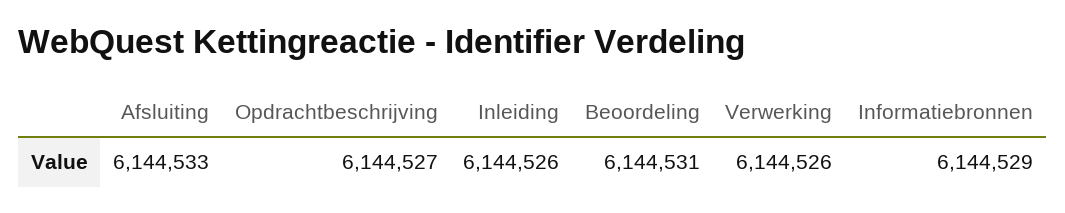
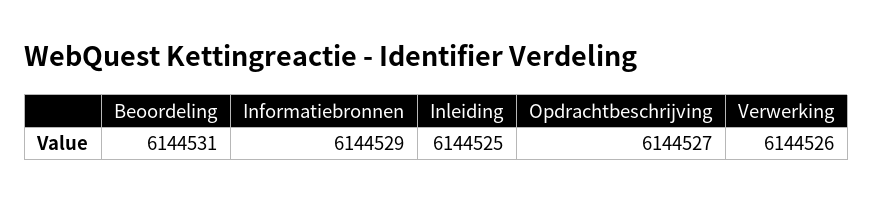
  {
-   "Afsluiting": 6144533,
    "Opdrachtbeschrijving": 6144527,
-   "Inleiding": 6144526,
+   "Inleiding": 6144525,
    "Beoordeling": 6144531,
    "Verwerking": 6144526,
    "Informatiebronnen": 6144529
  }

